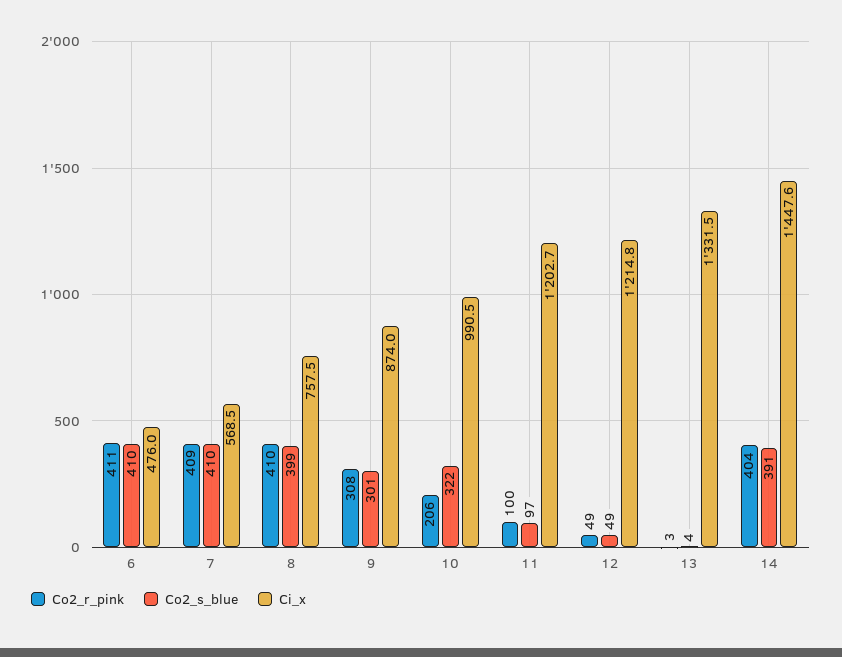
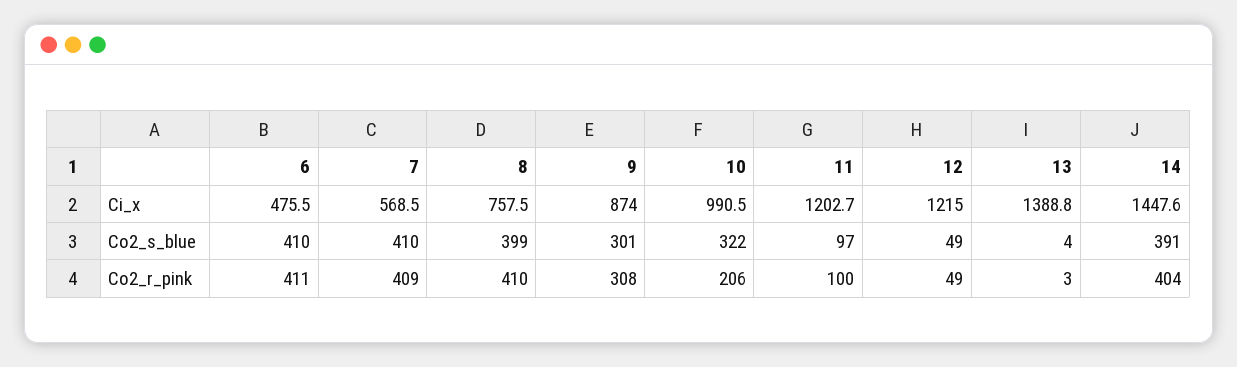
  {
    "Co2_r_pink": {
      "6": 411,
      "7": 409,
      "8": 410,
      "9": 308,
      "10": 206,
      "11": 100,
      "12": 49,
      "13": 3,
      "14": 404
    },
    "Co2_s_blue": {
      "6": 410,
      "7": 410,
      "8": 399,
      "9": 301,
      "10": 322,
      "11": 97,
      "12": 49,
      "13": 4,
      "14": 391
    },
    "Ci_x": {
-     "6": 476,
+     "6": 475.5,
      "7": 568.5,
      "8": 757.5,
      "9": 874,
      "10": 990.5,
      "11": 1202.7,
-     "12": 1214.8,
+     "12": 1215,
-     "13": 1331.5,
+     "13": 1388.8,
      "14": 1447.6
    }
  }

